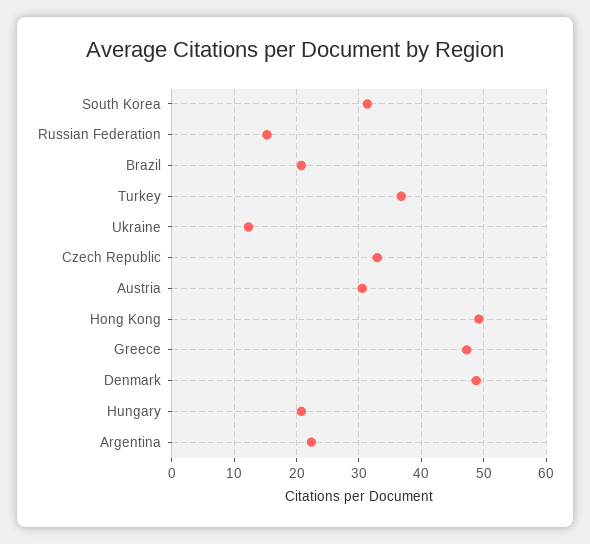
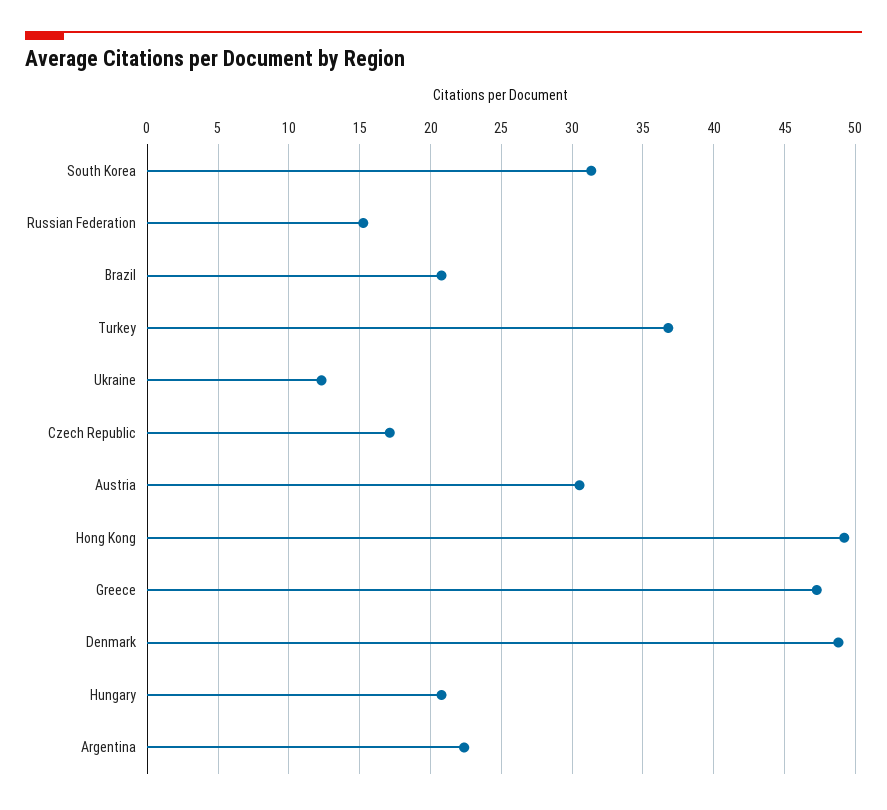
  {
    "South Korea": 31.5,
    "Russian Federation": 15.5,
    "Brazil": 21,
    "Turkey": 37,
    "Ukraine": 12.5,
-   "Czech Republic": 33,
+   "Czech Republic": 17,
    "Austria": 30.5,
    "Hong Kong": 49,
    "Greece": 47.5,
    "Denmark": 49,
    "Hungary": 21,
    "Argentina": 22.5
  }

